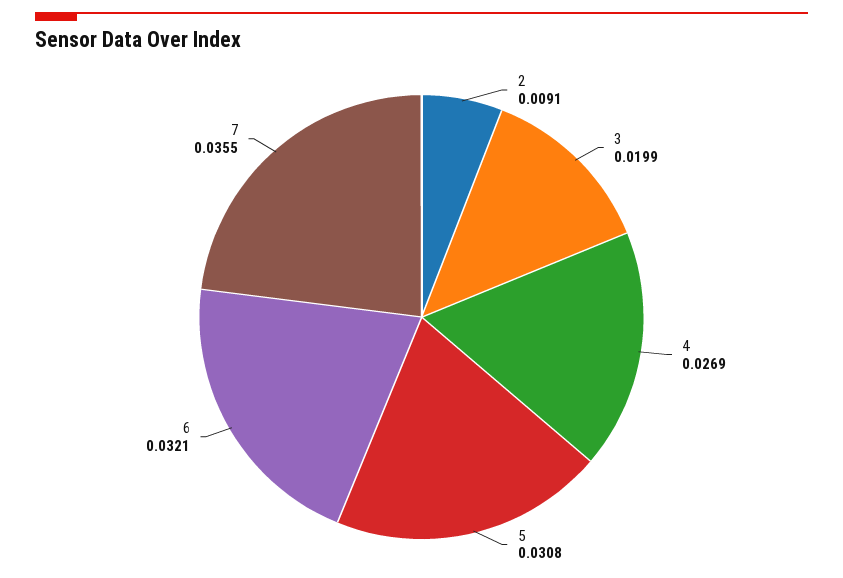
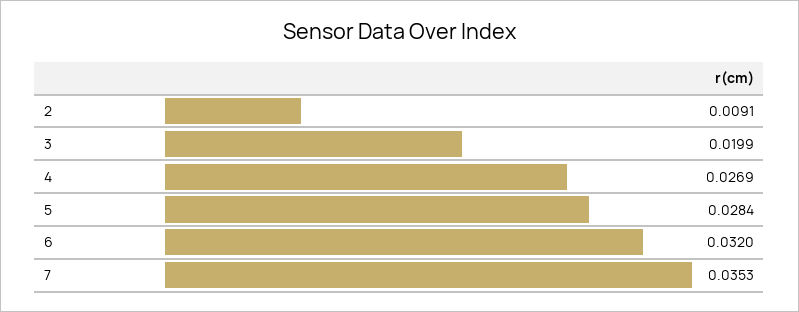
  {
    "2": 0.0091,
    "3": 0.0199,
    "4": 0.0269,
-   "5": 0.0308,
+   "5": 0.0284,
-   "6": 0.0321,
+   "6": 0.032,
-   "7": 0.0355
+   "7": 0.0353
  }

